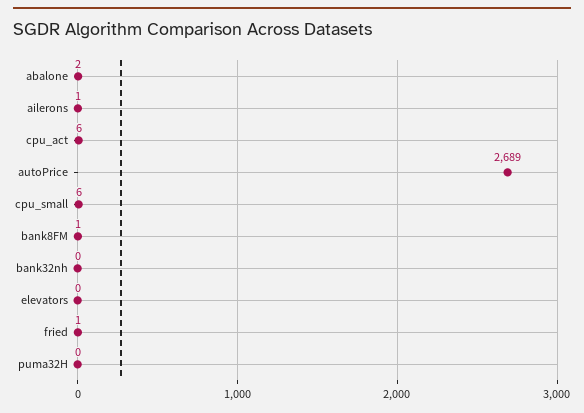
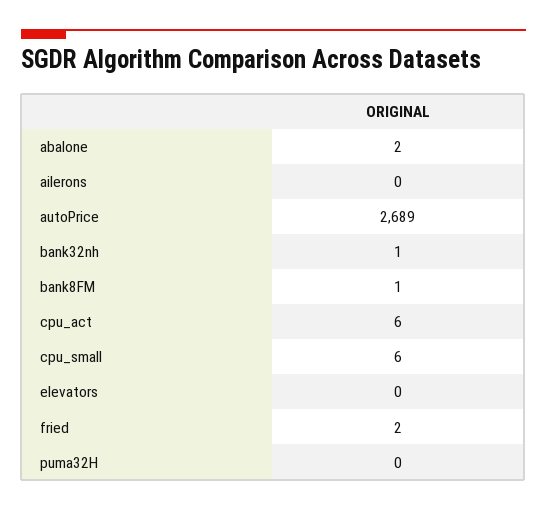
  {
    "abalone": 2,
-   "ailerons": 1,
+   "ailerons": 0,
    "cpu_act": 6,
    "autoPrice": 2689,
    "cpu_small": 6,
    "bank8FM": 1,
-   "bank32nh": 0,
+   "bank32nh": 1,
    "elevators": 0,
-   "fried": 1,
+   "fried": 2,
    "puma32H": 0
  }

